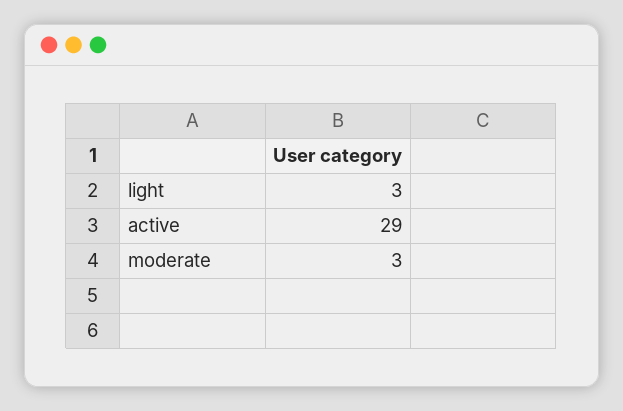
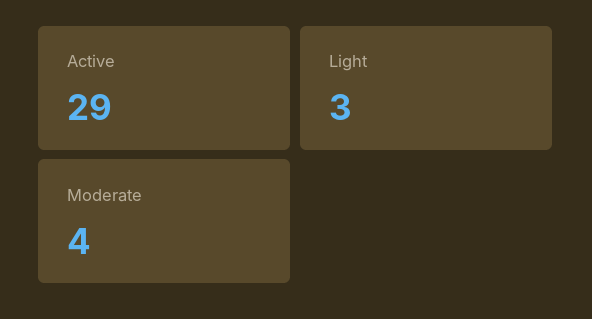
  {
    "light": 3,
    "active": 29,
-   "moderate": 3
+   "moderate": 4
  }

